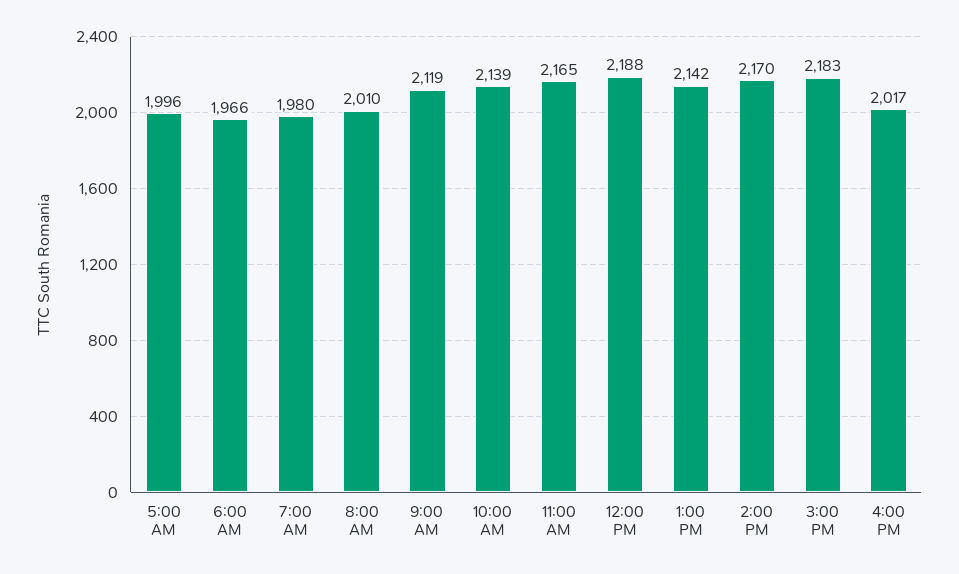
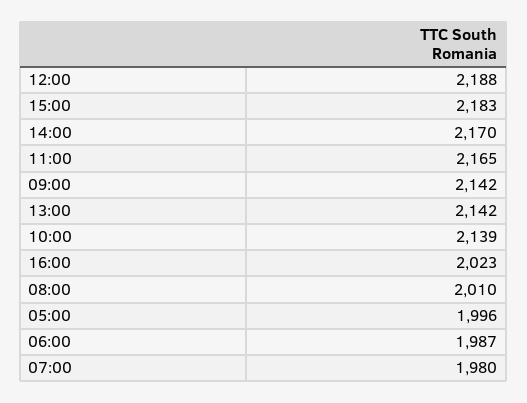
  {
    "5:00 AM": 1996,
-   "6:00 AM": 1966,
+   "6:00 AM": 1987,
    "7:00 AM": 1980,
    "8:00 AM": 2010,
-   "9:00 AM": 2119,
+   "9:00 AM": 2142,
    "10:00 AM": 2139,
    "11:00 AM": 2165,
    "12:00 PM": 2188,
    "1:00 PM": 2142,
    "2:00 PM": 2170,
    "3:00 PM": 2183,
-   "4:00 PM": 2017
+   "4:00 PM": 2023
  }

